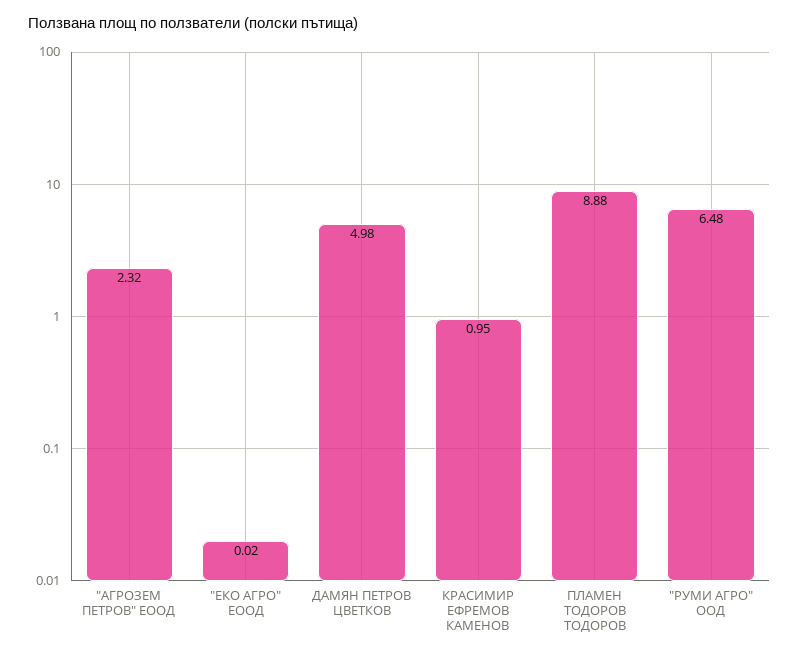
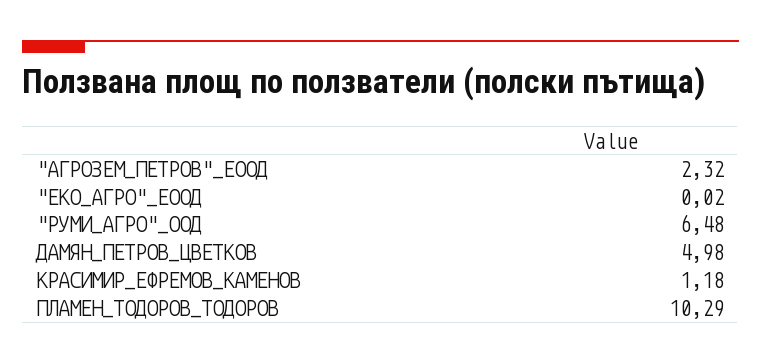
  {
    "\"АГРОЗЕМ ПЕТРОВ\" ЕООД": 2.32,
    "\"ЕКО АГРО\" ЕООД": 0.02,
    "ДАМЯН ПЕТРОВ ЦВЕТКОВ": 4.98,
-   "КРАСИМИР ЕФРЕМОВ КАМЕНОВ": 0.95,
+   "КРАСИМИР ЕФРЕМОВ КАМЕНОВ": 1.18,
-   "ПЛАМЕН ТОДОРОВ ТОДОРОВ": 8.88,
+   "ПЛАМЕН ТОДОРОВ ТОДОРОВ": 10.29,
    "\"РУМИ АГРО\" ООД": 6.48
  }

